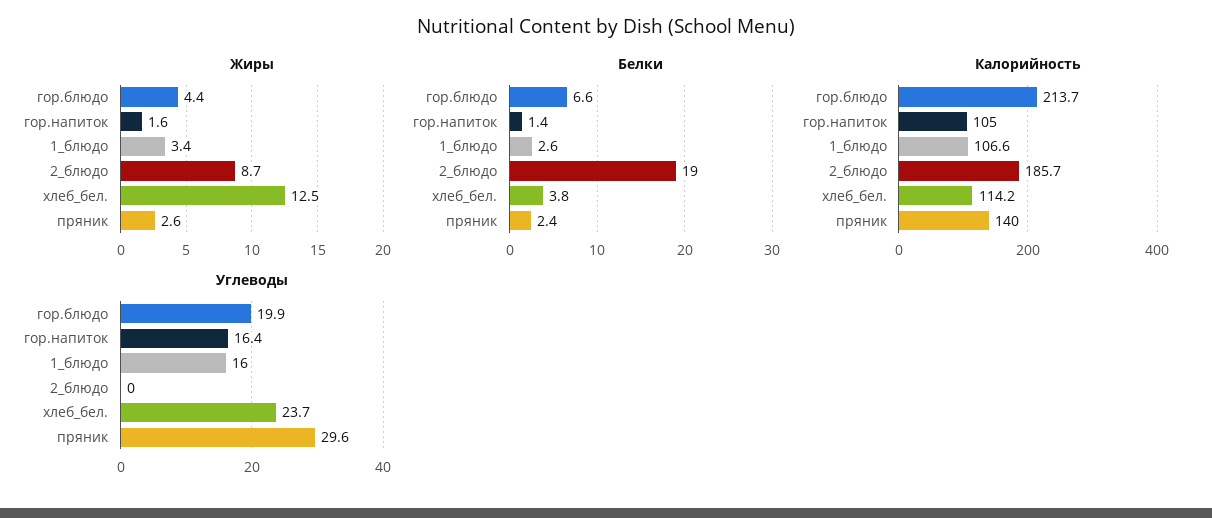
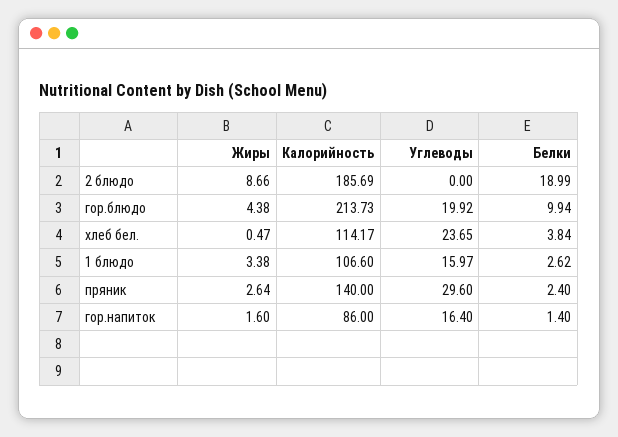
  {
    "Жиры": {
      "гор.блюдо": 4.38,
      "гор.напиток": 1.6,
      "1_блюдо": 3.38,
      "2_блюдо": 8.66,
-     "хлеб_бел.": 12.5,
+     "хлеб_бел.": 0.47,
      "пряник": 2.64
    },
    "Белки": {
-     "гор.блюдо": 6.6,
+     "гор.блюдо": 9.94,
      "гор.напиток": 1.4,
      "1_блюдо": 2.62,
      "2_блюдо": 18.99,
      "хлеб_бел.": 3.84,
      "пряник": 2.4
    },
    "Калорийность": {
      "гор.блюдо": 213.73,
-     "гор.напиток": 105,
+     "гор.напиток": 86,
      "1_блюдо": 106.6,
      "2_блюдо": 185.69,
      "хлеб_бел.": 114.17,
      "пряник": 140
    },
    "Углеводы": {
      "гор.блюдо": 19.92,
      "гор.напиток": 16.4,
      "1_блюдо": 15.97,
      "2_блюдо": 0,
      "хлеб_бел.": 23.65,
      "пряник": 29.6
    }
  }

